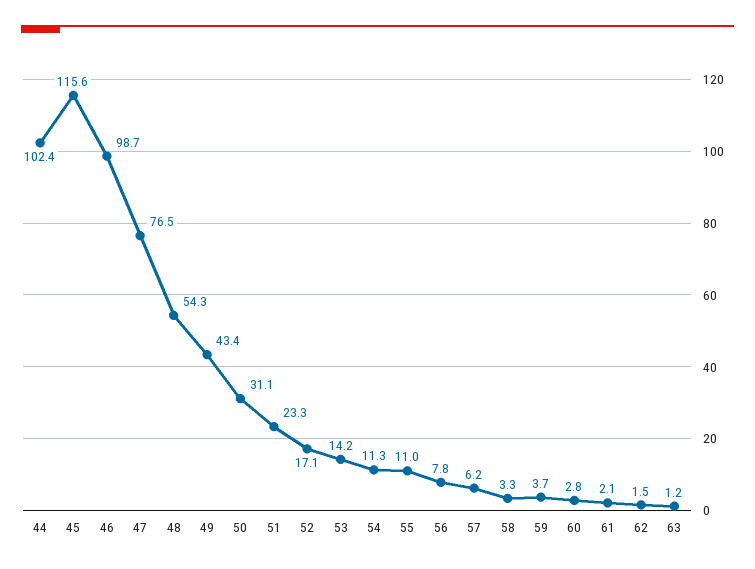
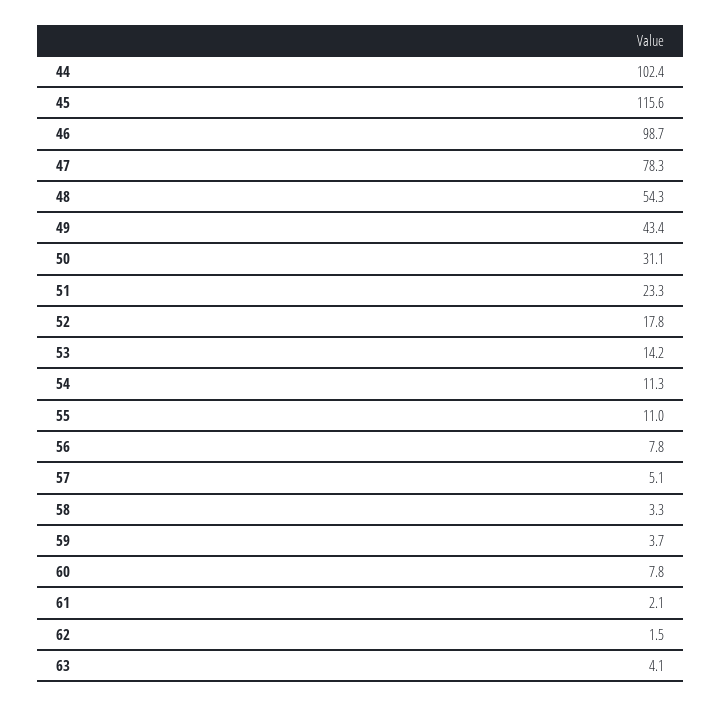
  {
    "44": 102.4,
    "45": 115.6,
    "46": 98.7,
-   "47": 76.5,
+   "47": 78.3,
    "48": 54.3,
    "49": 43.4,
    "50": 31.1,
    "51": 23.3,
-   "52": 17.1,
+   "52": 17.8,
    "53": 14.2,
    "54": 11.3,
    "55": 11,
    "56": 7.8,
-   "57": 6.2,
+   "57": 5.1,
    "58": 3.3,
    "59": 3.7,
-   "60": 2.8,
+   "60": 7.8,
    "61": 2.1,
    "62": 1.5,
-   "63": 1.2
+   "63": 4.1
  }

